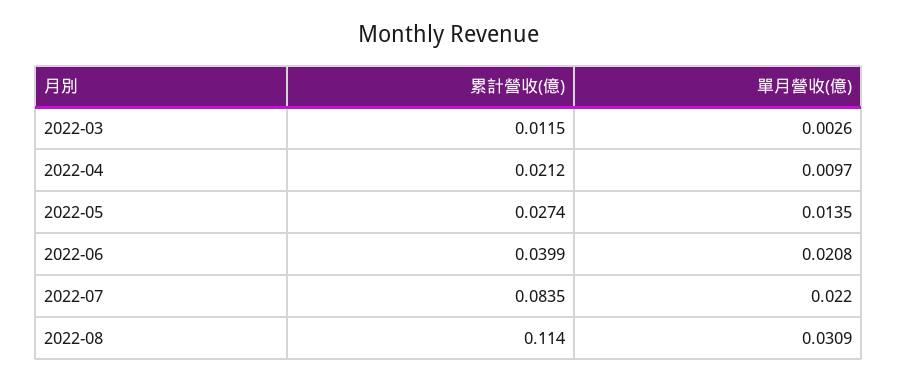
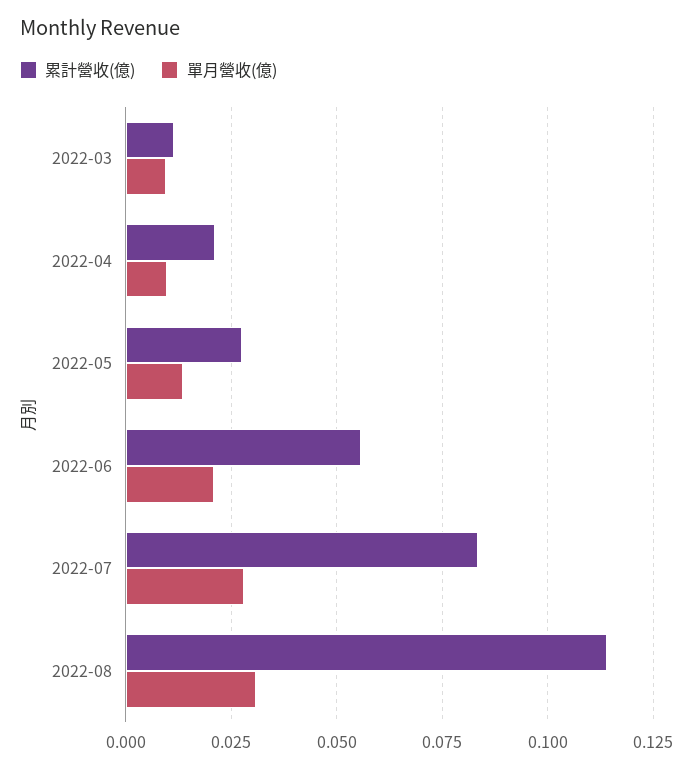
  {
    "累計營收(億)": {
      "2022-03": 0.0115,
      "2022-04": 0.0212,
      "2022-05": 0.0274,
-     "2022-06": 0.0399,
+     "2022-06": 0.055,
      "2022-07": 0.0835,
      "2022-08": 0.114
    },
    "單月營收(億)": {
-     "2022-03": 0.0026,
+     "2022-03": 0.01,
      "2022-04": 0.0097,
      "2022-05": 0.0135,
      "2022-06": 0.0208,
-     "2022-07": 0.022,
+     "2022-07": 0.0275,
      "2022-08": 0.0309
    }
  }

